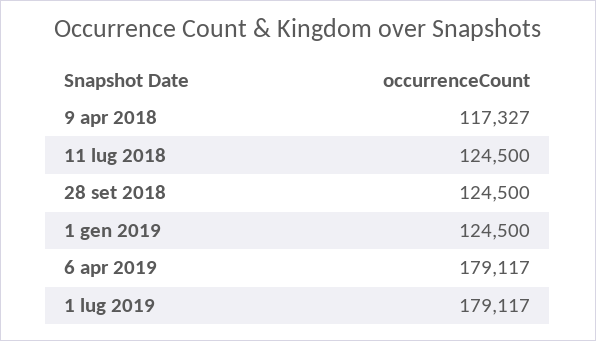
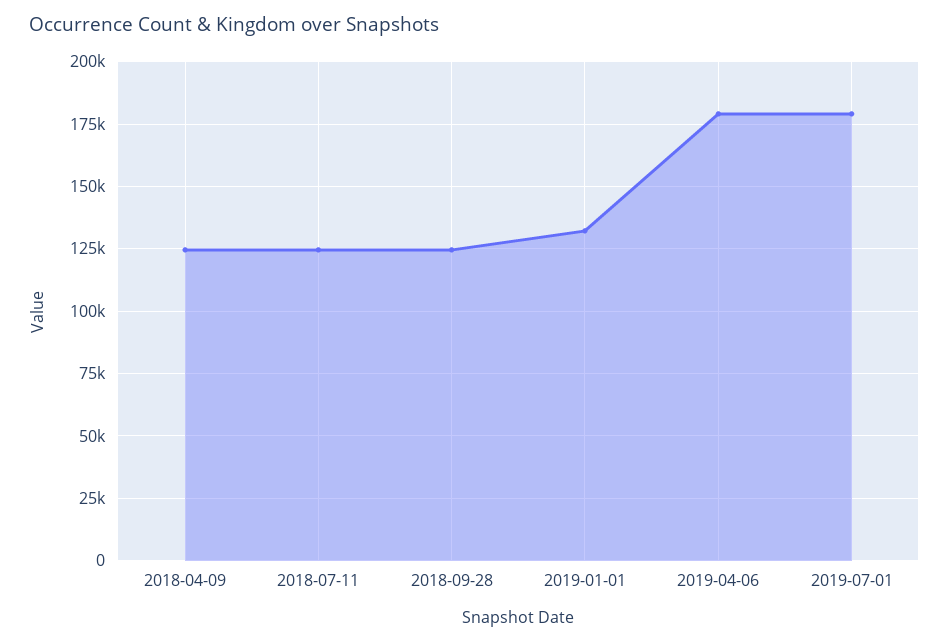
  {
-   "9 apr 2018": 117327,
+   "9 apr 2018": 125000,
    "11 lug 2018": 124500,
    "28 set 2018": 124500,
-   "1 gen 2019": 124500,
+   "1 gen 2019": 132500,
    "6 apr 2019": 179117,
    "1 lug 2019": 179117
  }

